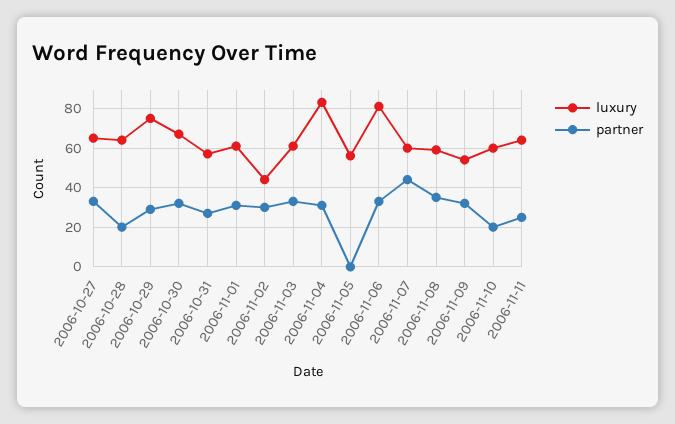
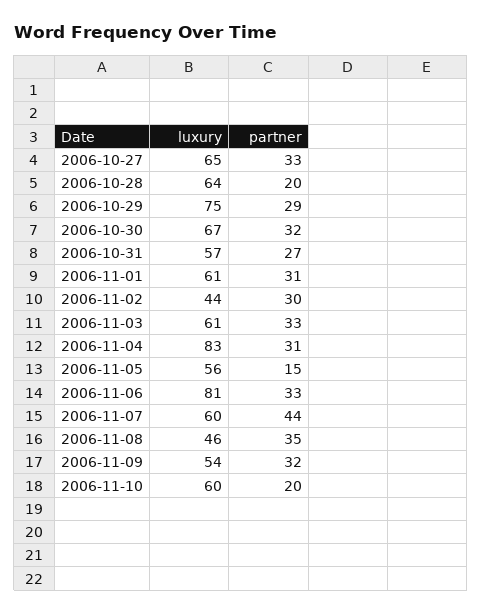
  {
    "luxury": {
      "2006-10-27": 65,
      "2006-10-28": 64,
      "2006-10-29": 75,
      "2006-10-30": 67,
      "2006-10-31": 57,
      "2006-11-01": 61,
      "2006-11-02": 44,
      "2006-11-03": 61,
      "2006-11-04": 83,
      "2006-11-05": 56,
      "2006-11-06": 81,
      "2006-11-07": 60,
-     "2006-11-08": 60,
+     "2006-11-08": 46,
      "2006-11-09": 54,
-     "2006-11-10": 60,
+     "2006-11-10": 60
-     "2006-11-11": 65
    },
    "partner": {
      "2006-10-27": 33,
      "2006-10-28": 20,
      "2006-10-29": 29,
      "2006-10-30": 32,
      "2006-10-31": 27,
      "2006-11-01": 31,
      "2006-11-02": 30,
      "2006-11-03": 33,
      "2006-11-04": 31,
-     "2006-11-05": 0,
+     "2006-11-05": 15,
      "2006-11-06": 33,
      "2006-11-07": 44,
      "2006-11-08": 35,
      "2006-11-09": 32,
-     "2006-11-10": 20,
+     "2006-11-10": 20
-     "2006-11-11": 25
    }
  }

